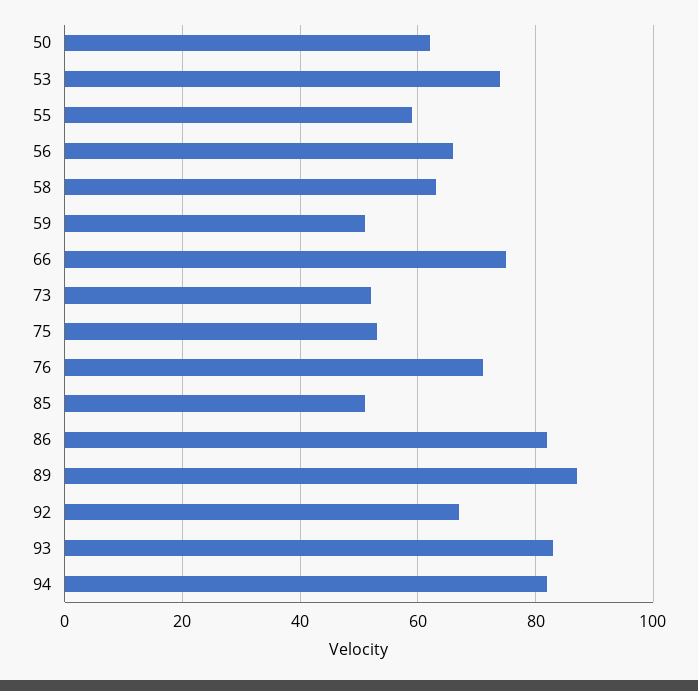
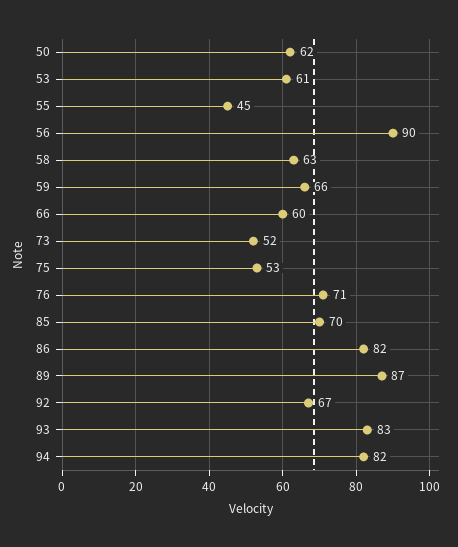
  {
    "50": 62,
-   "53": 75,
+   "53": 61,
-   "55": 60,
+   "55": 45,
-   "56": 65,
+   "56": 90,
    "58": 63,
-   "59": 50,
+   "59": 66,
-   "66": 75,
+   "66": 60,
    "73": 52,
    "75": 53,
    "76": 71,
-   "85": 50,
+   "85": 70,
    "86": 82,
    "89": 87,
    "92": 67,
    "93": 83,
    "94": 82
  }

